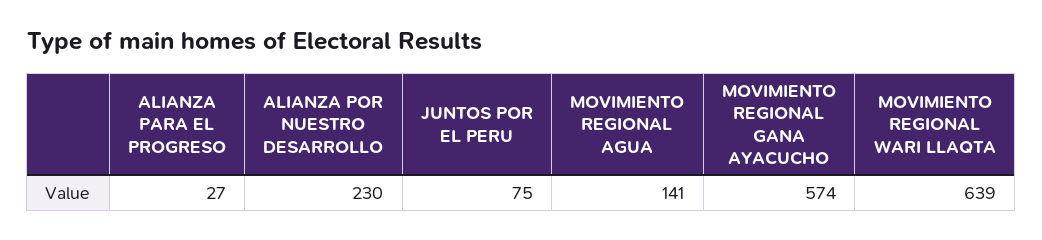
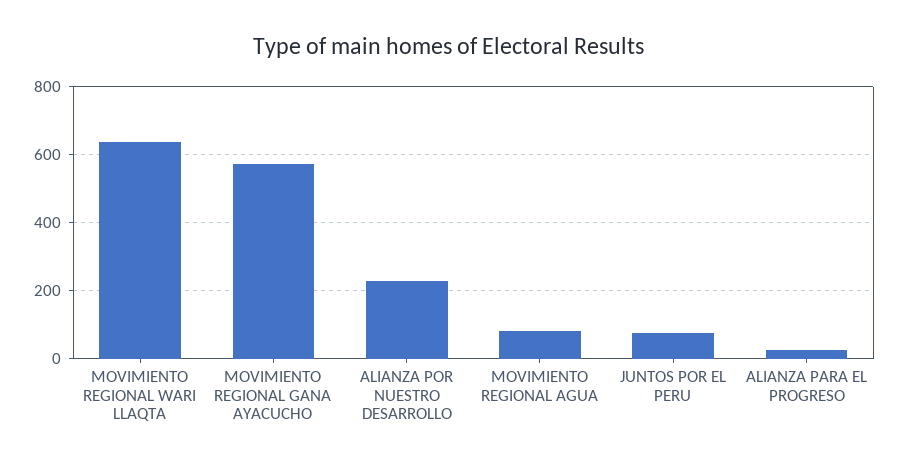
  {
    "ALIANZA PARA EL PROGRESO": 27,
    "ALIANZA POR NUESTRO DESARROLLO": 230,
    "JUNTOS POR EL PERU": 75,
-   "MOVIMIENTO REGIONAL AGUA": 141,
+   "MOVIMIENTO REGIONAL AGUA": 80,
    "MOVIMIENTO REGIONAL GANA AYACUCHO": 574,
    "MOVIMIENTO REGIONAL WARI LLAQTA": 639
  }

